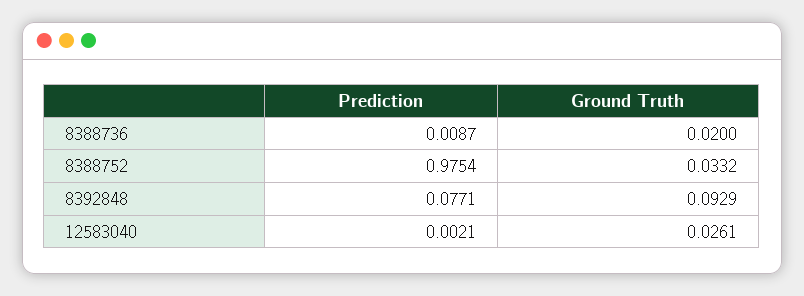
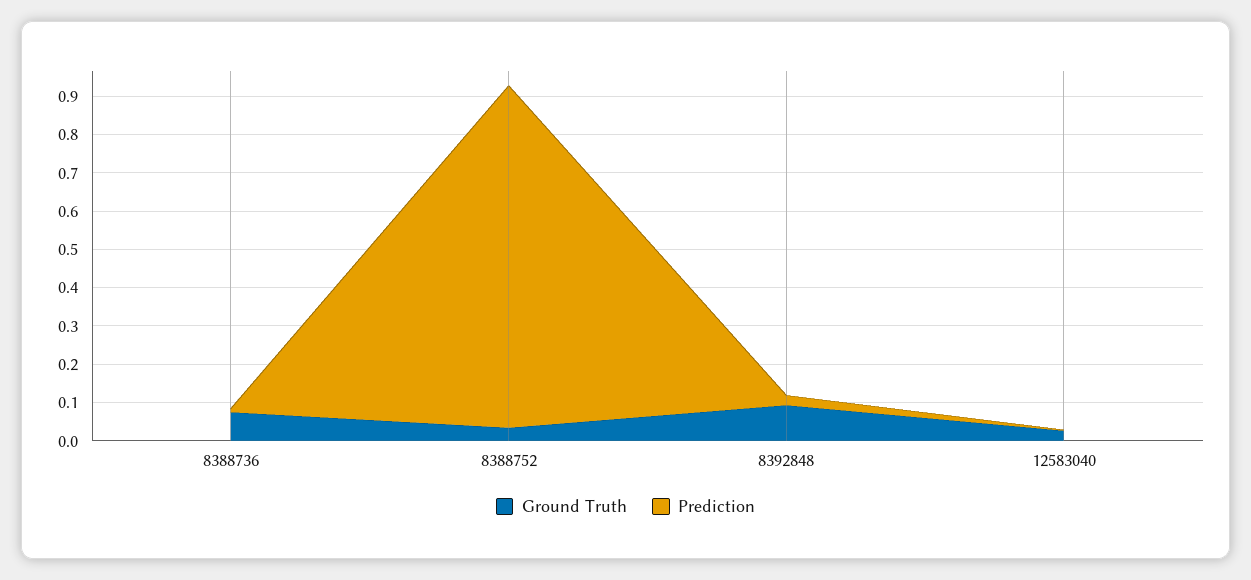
  {
    "Prediction": {
      "8388736": 0.0087,
-     "8388752": 0.9754,
+     "8388752": 0.9,
-     "8392848": 0.0771,
+     "8392848": 0.025,
      "12583040": 0.0021
    },
    "Ground Truth": {
-     "8388736": 0.02,
+     "8388736": 0.075,
      "8388752": 0.0332,
      "8392848": 0.0929,
      "12583040": 0.0261
    }
  }

